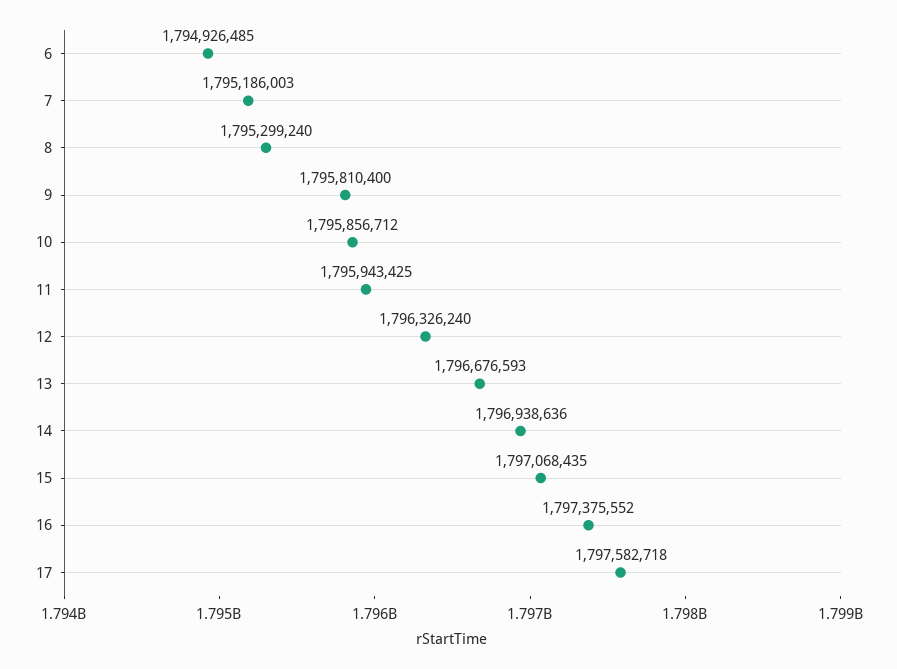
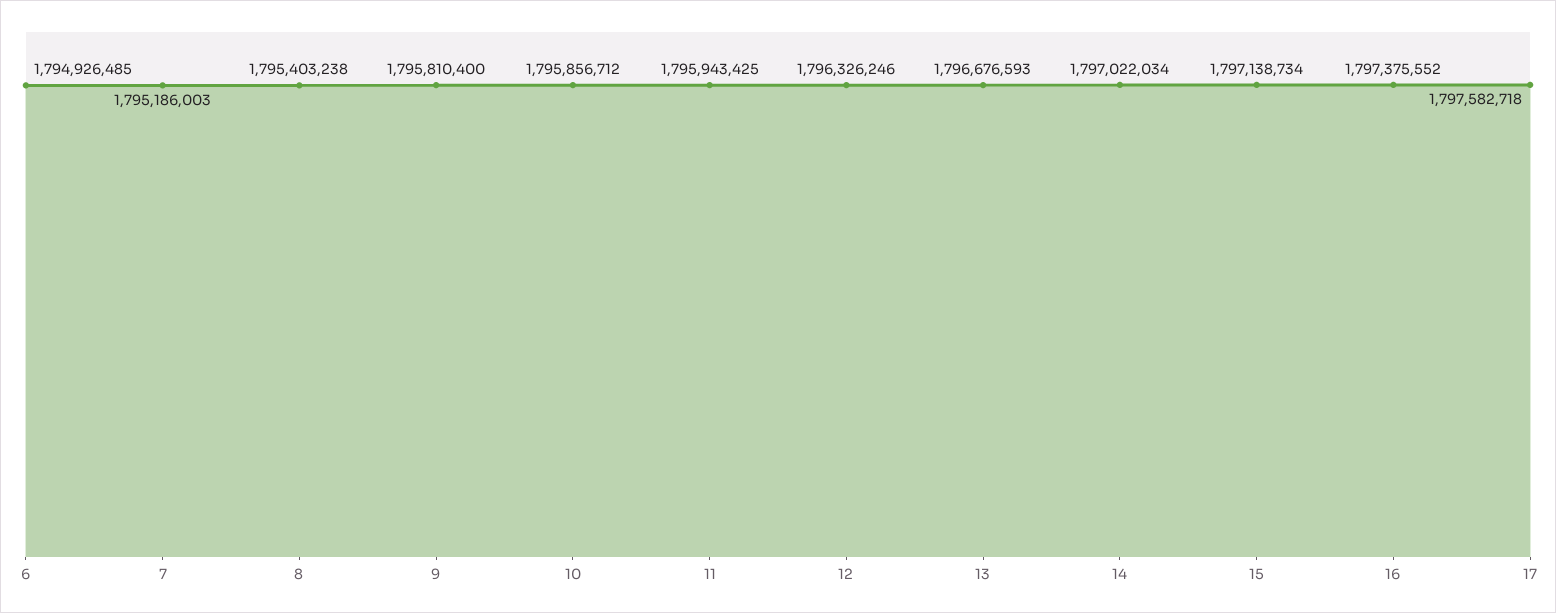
  {
    "6": 1794926485,
    "7": 1795186003,
-   "8": 1795299240,
+   "8": 1795403238,
    "9": 1795810400,
    "10": 1795856712,
    "11": 1795943425,
-   "12": 1796326240,
+   "12": 1796326246,
    "13": 1796676593,
-   "14": 1796938636,
+   "14": 1797022034,
-   "15": 1797068435,
+   "15": 1797138734,
    "16": 1797375552,
    "17": 1797582718
  }

